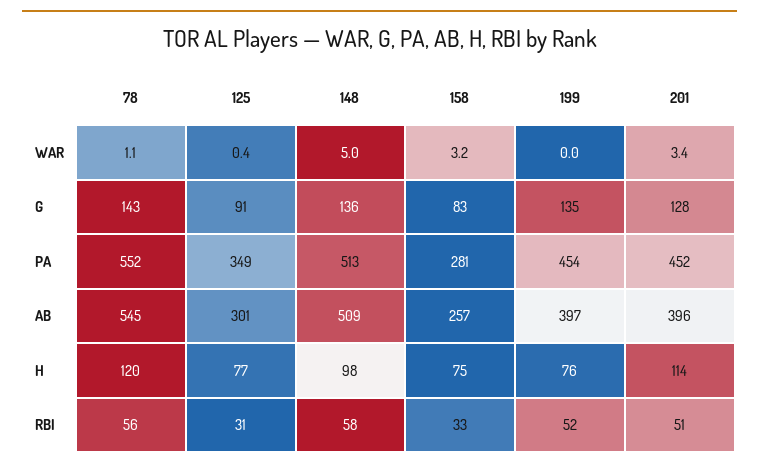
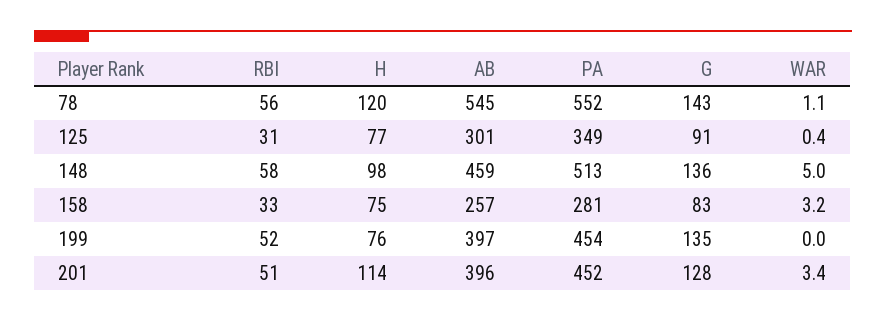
  {
    "78": {
      "WAR": 1.1,
      "G": 143,
      "PA": 552,
      "AB": 545,
      "H": 120,
      "RBI": 56
    },
    "125": {
      "WAR": 0.4,
      "G": 91,
      "PA": 349,
      "AB": 301,
      "H": 77,
      "RBI": 31
    },
    "148": {
      "WAR": 5,
      "G": 136,
      "PA": 513,
-     "AB": 509,
+     "AB": 459,
      "H": 98,
      "RBI": 58
    },
    "158": {
      "WAR": 3.2,
      "G": 83,
      "PA": 281,
      "AB": 257,
      "H": 75,
      "RBI": 33
    },
    "199": {
      "WAR": 0,
      "G": 135,
      "PA": 454,
      "AB": 397,
      "H": 76,
      "RBI": 52
    },
    "201": {
      "WAR": 3.4,
      "G": 128,
      "PA": 452,
      "AB": 396,
      "H": 114,
      "RBI": 51
    }
  }

